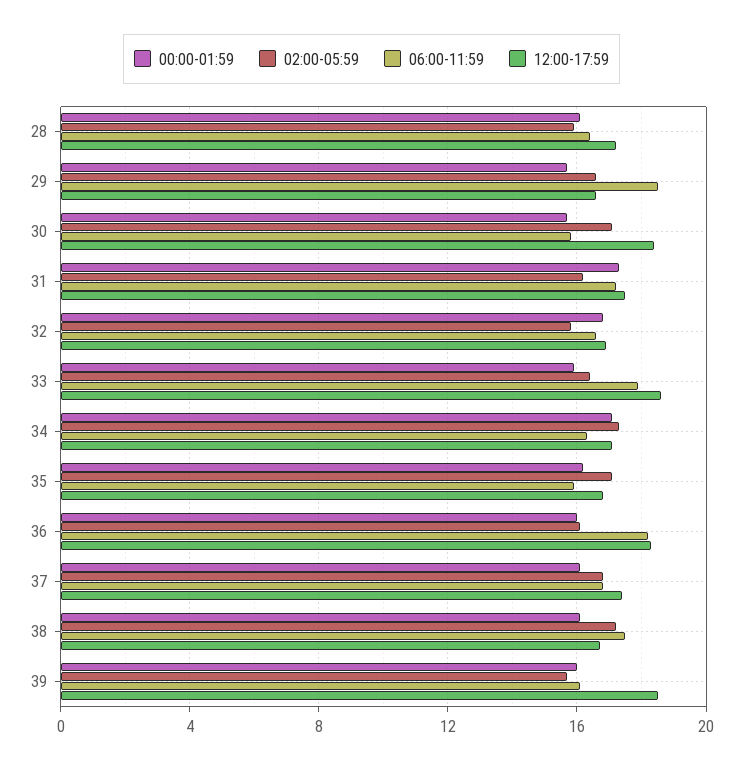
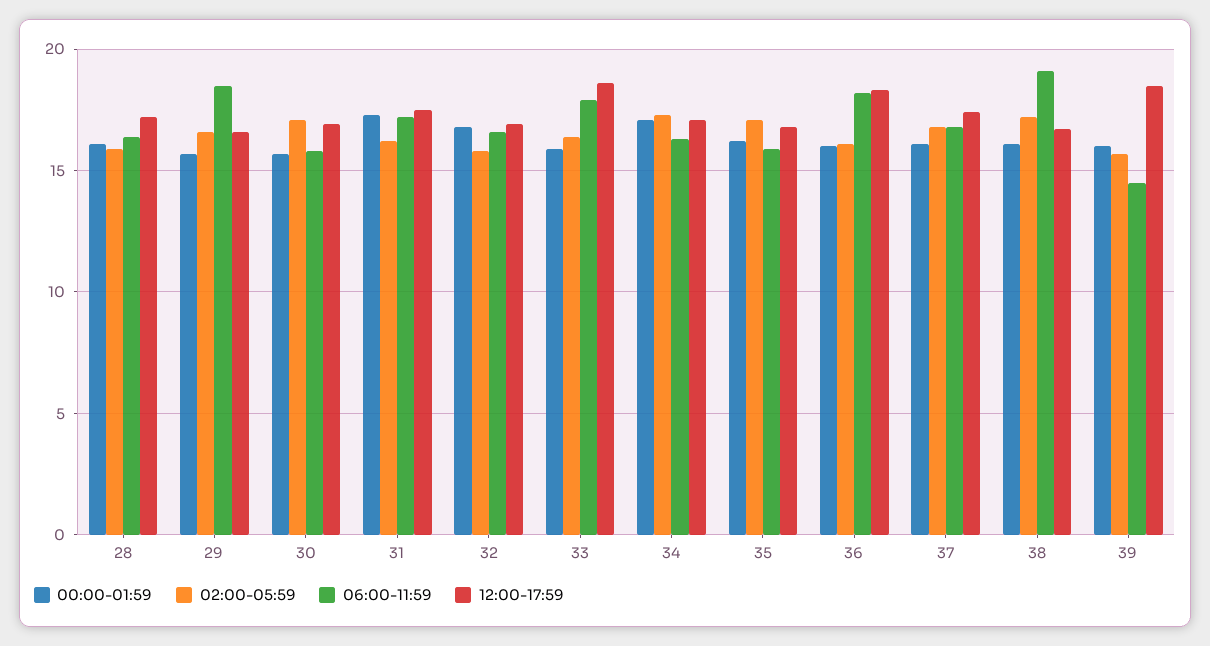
  {
    "00:00-01:59": {
      "28": 16,
      "29": 15.5,
      "30": 15.5,
      "31": 17.5,
      "32": 17,
      "33": 16,
      "34": 17,
      "35": 16,
      "36": 16,
      "37": 16,
      "38": 16,
      "39": 16
    },
    "02:00-05:59": {
      "28": 16,
      "29": 16.5,
      "30": 17,
      "31": 16,
      "32": 16,
      "33": 16.5,
      "34": 17.5,
      "35": 17,
      "36": 16,
      "37": 17,
      "38": 17,
      "39": 15.5
    },
    "06:00-11:59": {
      "28": 16.5,
      "29": 18.5,
      "30": 16,
      "31": 17,
      "32": 16.5,
      "33": 18,
      "34": 16.5,
      "35": 16,
      "36": 18,
      "37": 17,
-     "38": 17.5,
+     "38": 19,
-     "39": 16
+     "39": 14.5
    },
    "12:00-17:59": {
      "28": 17,
      "29": 16.5,
-     "30": 18.5,
+     "30": 17,
      "31": 17.5,
      "32": 17,
      "33": 18.5,
      "34": 17,
      "35": 17,
      "36": 18.5,
      "37": 17.5,
      "38": 16.5,
      "39": 18.5
    }
  }

